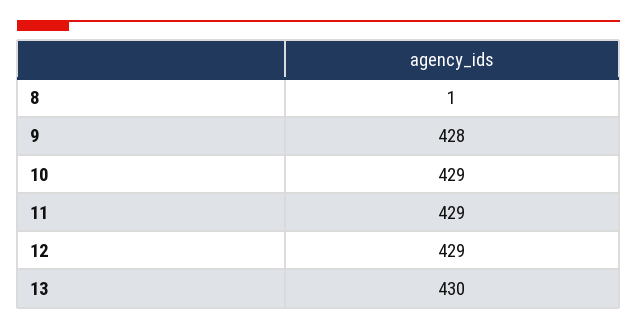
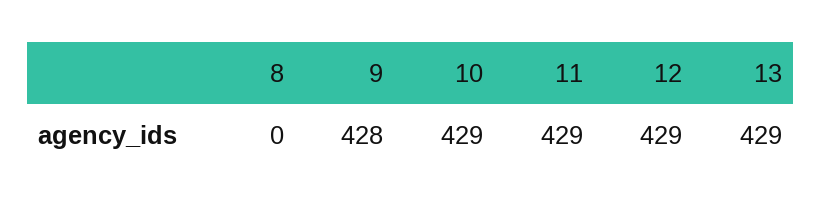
  {
-   "8": 1,
+   "8": 0,
    "9": 428,
    "10": 429,
    "11": 429,
    "12": 429,
-   "13": 430
+   "13": 429
  }

